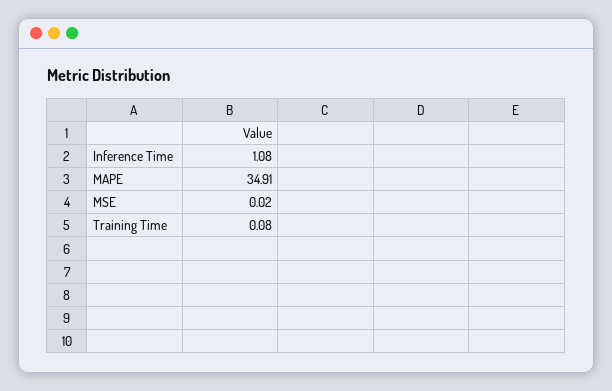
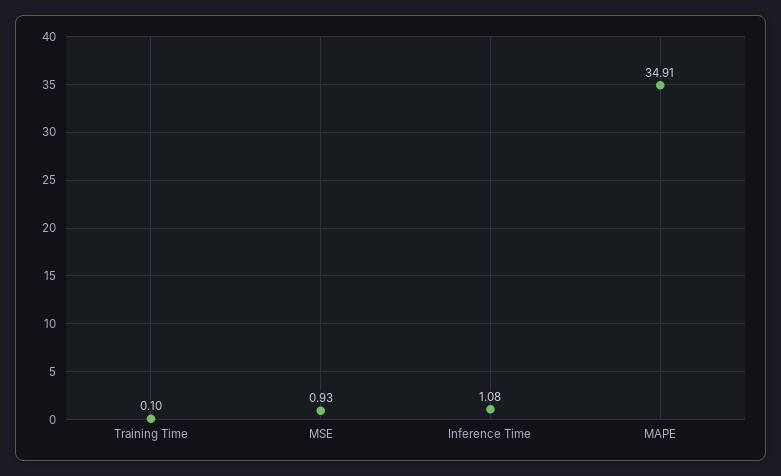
  {
    "Inference Time": 1.08,
    "MAPE": 34.91,
-   "MSE": 0.02,
+   "MSE": 0.93,
-   "Training Time": 0.08
+   "Training Time": 0.1
  }

